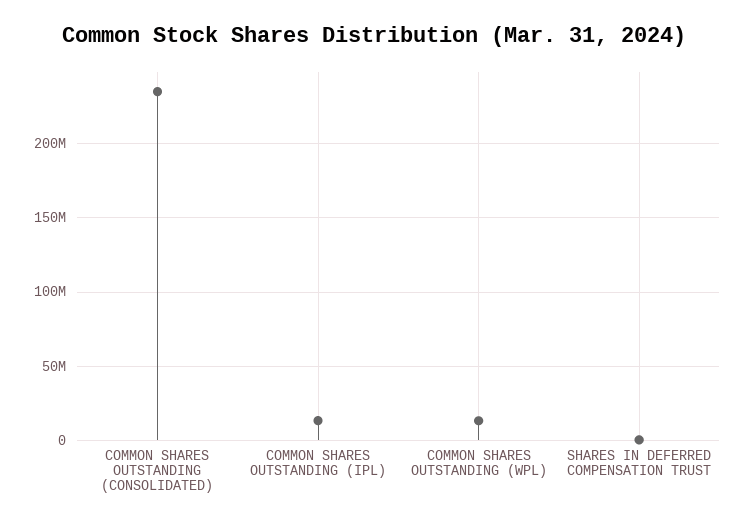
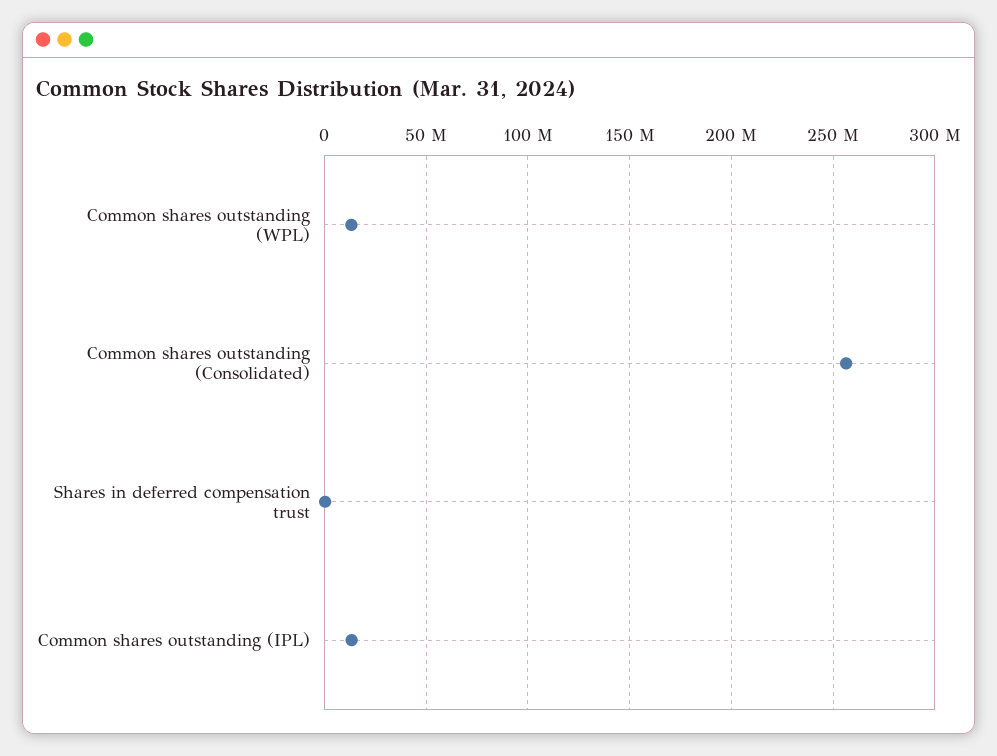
  {
-   "COMMON SHARES OUTSTANDING (CONSOLIDATED)": 235000000,
+   "COMMON SHARES OUTSTANDING (CONSOLIDATED)": 255000000,
    "COMMON SHARES OUTSTANDING (IPL)": 15000000,
    "COMMON SHARES OUTSTANDING (WPL)": 15000000,
    "SHARES IN DEFERRED COMPENSATION TRUST": 0
  }

